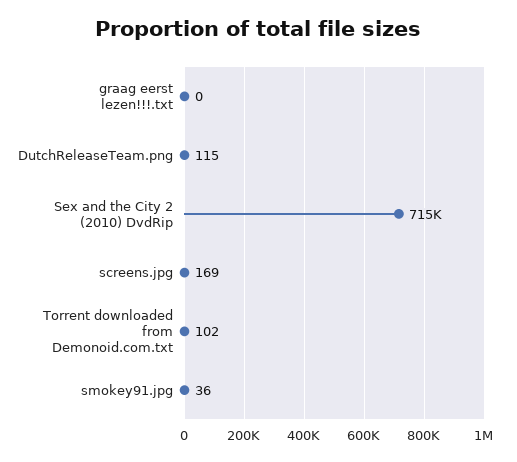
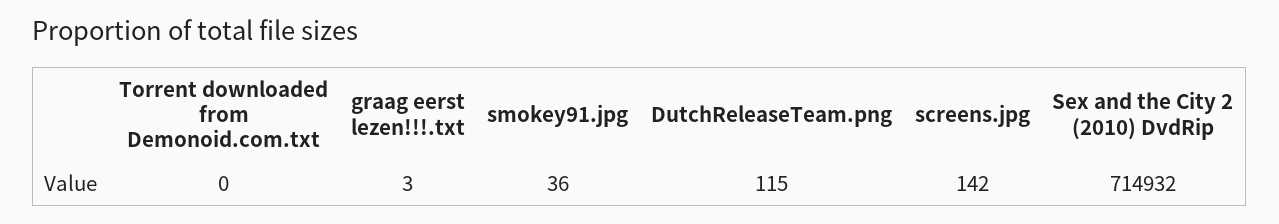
  {
-   "graag eerst lezen!!!.txt": 0,
+   "graag eerst lezen!!!.txt": 3,
    "DutchReleaseTeam.png": 115,
    "Sex and the City 2 (2010) DvdRip": 714932,
-   "screens.jpg": 169,
+   "screens.jpg": 142,
-   "Torrent downloaded from Demonoid.com.txt": 102,
+   "Torrent downloaded from Demonoid.com.txt": 0,
    "smokey91.jpg": 36
  }

